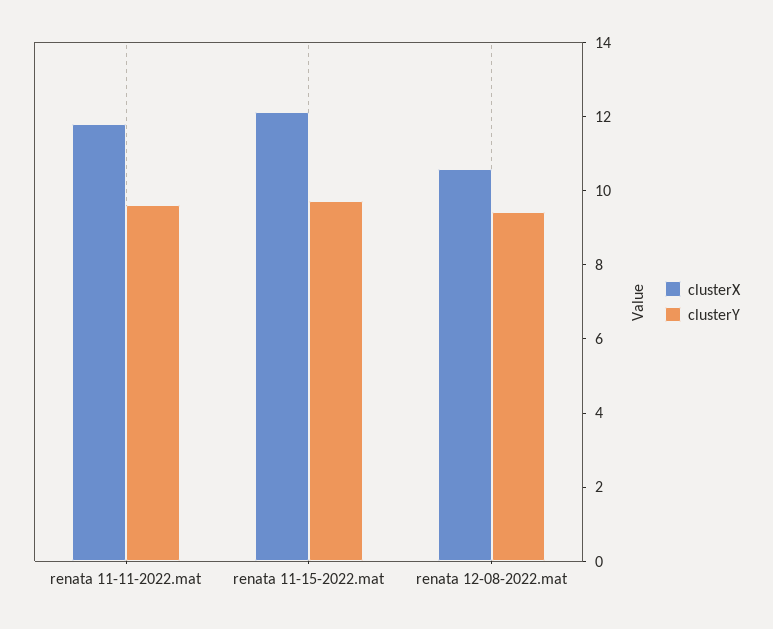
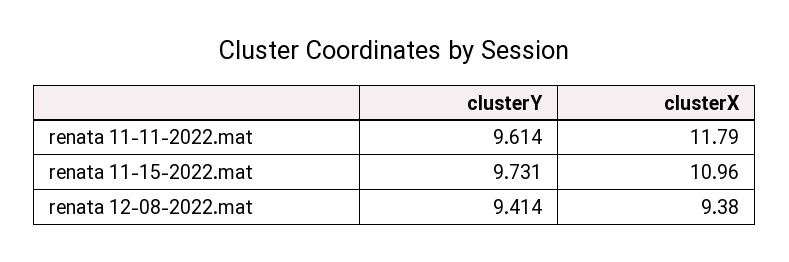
  {
    "clusterX": {
      "renata 11-11-2022.mat": 11.79,
-     "renata 11-15-2022.mat": 12,
+     "renata 11-15-2022.mat": 10.96,
-     "renata 12-08-2022.mat": 10.5
+     "renata 12-08-2022.mat": 9.38
    },
    "clusterY": {
      "renata 11-11-2022.mat": 9.614,
      "renata 11-15-2022.mat": 9.731,
      "renata 12-08-2022.mat": 9.414
    }
  }

